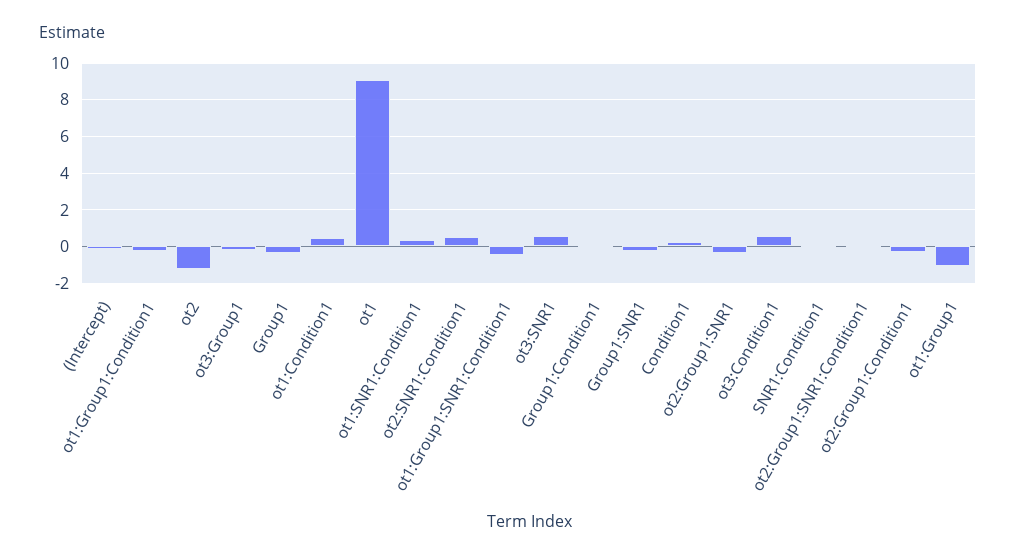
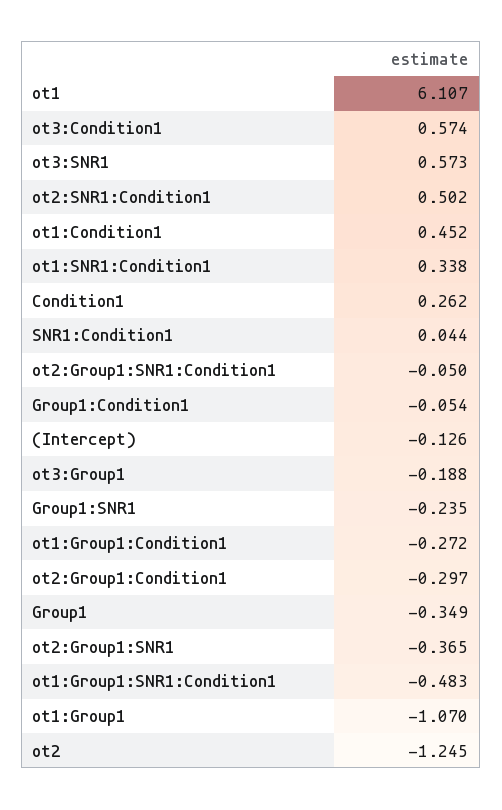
  {
    "(Intercept)": -0.126,
    "ot1:Group1:Condition1": -0.272,
    "ot2": -1.245,
    "ot3:Group1": -0.188,
    "Group1": -0.349,
    "ot1:Condition1": 0.452,
-   "ot1": 9,
+   "ot1": 6.107,
    "ot1:SNR1:Condition1": 0.338,
    "ot2:SNR1:Condition1": 0.502,
    "ot1:Group1:SNR1:Condition1": -0.483,
    "ot3:SNR1": 0.573,
    "Group1:Condition1": -0.054,
    "Group1:SNR1": -0.235,
    "Condition1": 0.262,
    "ot2:Group1:SNR1": -0.365,
    "ot3:Condition1": 0.574,
    "SNR1:Condition1": 0.044,
    "ot2:Group1:SNR1:Condition1": -0.05,
    "ot2:Group1:Condition1": -0.297,
    "ot1:Group1": -1.07
  }

